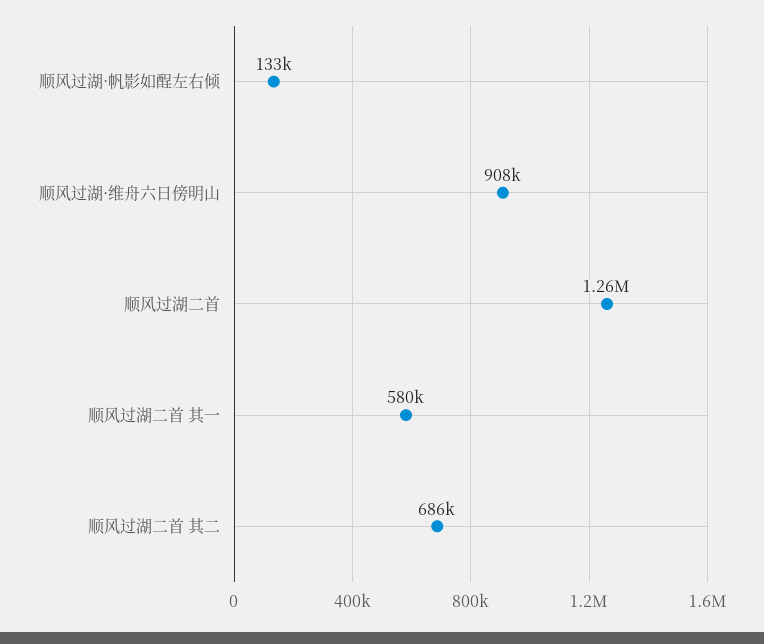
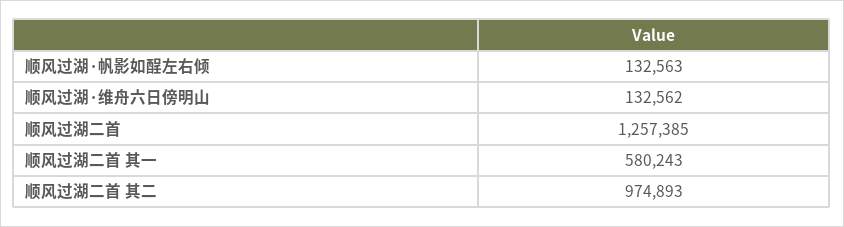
  {
    "顺风过湖·帆影如酲左右倾": 132563,
-   "顺风过湖·维舟六日傍明山": 908000,
+   "顺风过湖·维舟六日傍明山": 132562,
    "顺风过湖二首": 1257385,
    "顺风过湖二首 其一": 580243,
-   "顺风过湖二首 其二": 686000
+   "顺风过湖二首 其二": 974893
  }

